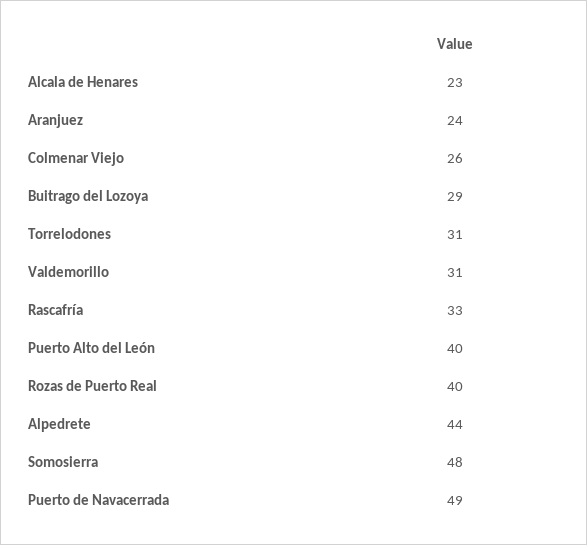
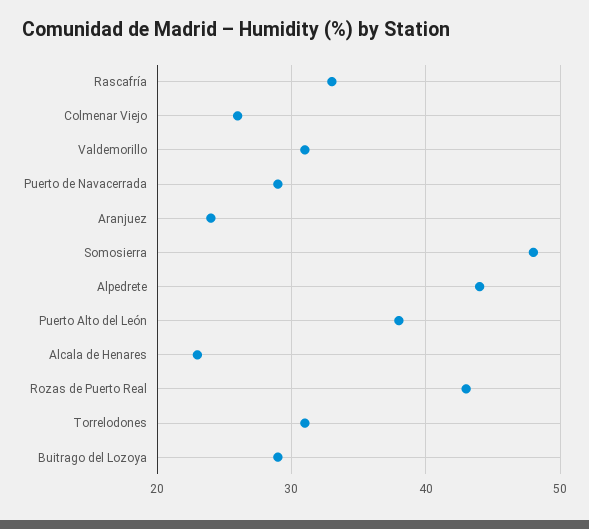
  {
    "Alcala de Henares": 23,
    "Aranjuez": 24,
    "Colmenar Viejo": 26,
    "Buitrago del Lozoya": 29,
    "Torrelodones": 31,
    "Valdemorillo": 31,
    "Rascafría": 33,
-   "Puerto Alto del León": 40,
+   "Puerto Alto del León": 38,
-   "Rozas de Puerto Real": 40,
+   "Rozas de Puerto Real": 43,
    "Alpedrete": 44,
    "Somosierra": 48,
-   "Puerto de Navacerrada": 49
+   "Puerto de Navacerrada": 29
  }

